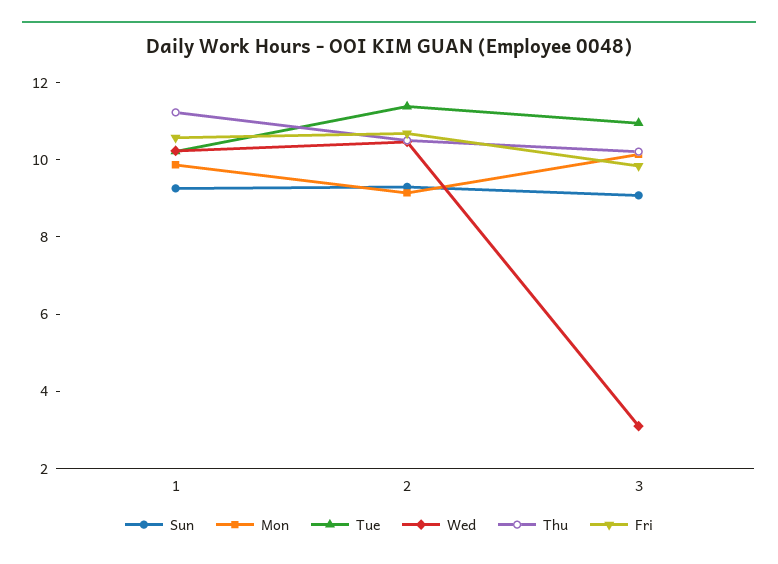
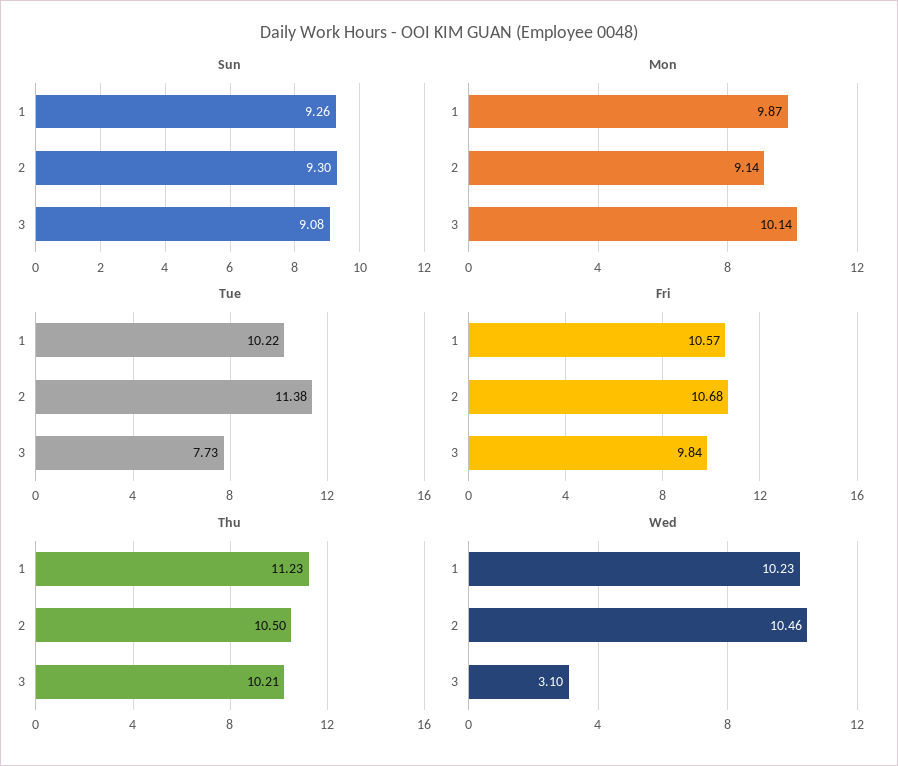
  {
    "Sun": {
      "1": 9.26,
      "2": 9.3,
      "3": 9.08
    },
    "Mon": {
      "1": 9.87,
      "2": 9.14,
      "3": 10.14
    },
    "Tue": {
      "1": 10.22,
      "2": 11.38,
-     "3": 11
+     "3": 7.73
    },
    "Wed": {
      "1": 10.23,
      "2": 10.46,
      "3": 3.1
    },
    "Thu": {
      "1": 11.23,
      "2": 10.5,
      "3": 10.21
    },
    "Fri": {
      "1": 10.57,
      "2": 10.68,
      "3": 9.84
    }
  }

